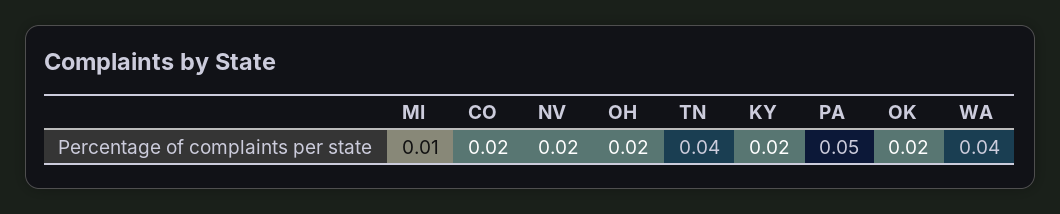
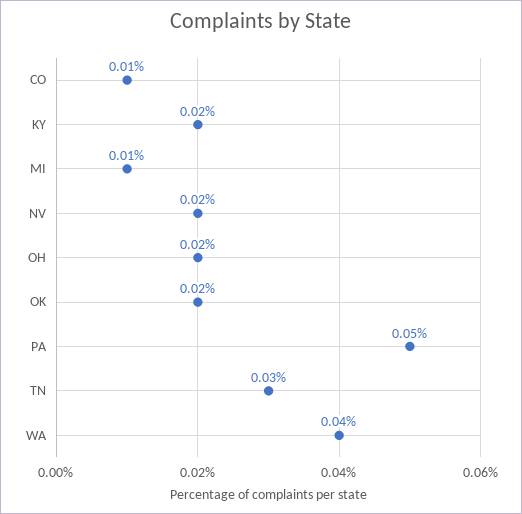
  {
    "MI": 0.01,
-   "CO": 0.02,
+   "CO": 0.01,
    "NV": 0.02,
    "OH": 0.02,
-   "TN": 0.04,
+   "TN": 0.03,
    "KY": 0.02,
    "PA": 0.05,
    "OK": 0.02,
    "WA": 0.04
  }

